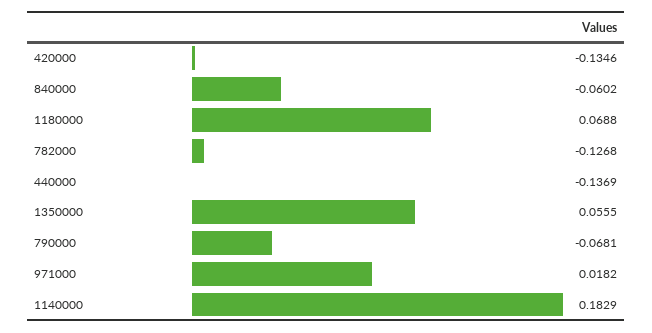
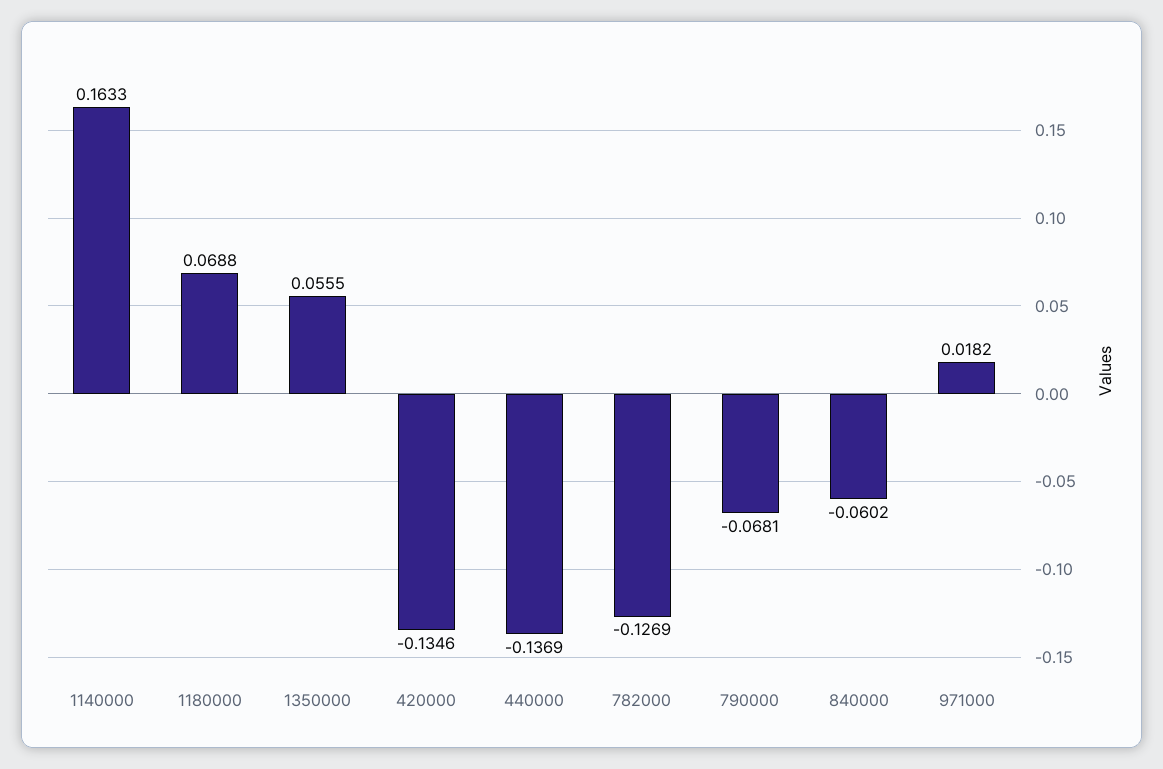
  {
    "420000": -0.1346,
    "840000": -0.0602,
    "1180000": 0.0688,
-   "782000": -0.1268,
+   "782000": -0.1269,
    "440000": -0.1369,
    "1350000": 0.0555,
    "790000": -0.0681,
    "971000": 0.0182,
-   "1140000": 0.1829
+   "1140000": 0.1633
  }

